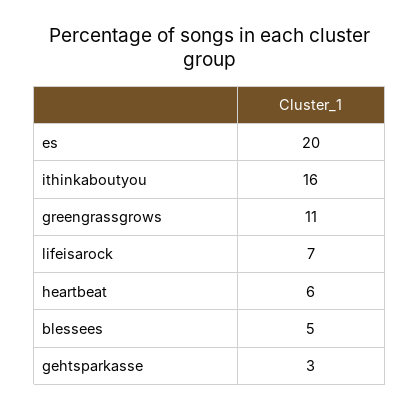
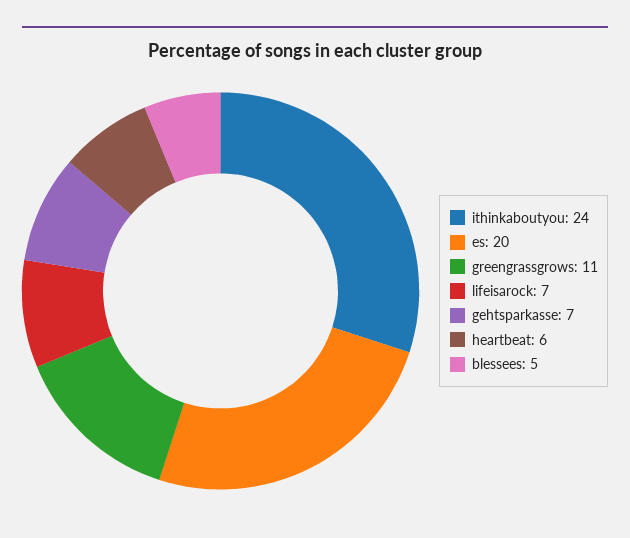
  {
    "es": 20,
-   "ithinkaboutyou": 16,
+   "ithinkaboutyou": 24,
    "greengrassgrows": 11,
    "lifeisarock": 7,
    "heartbeat": 6,
    "blessees": 5,
-   "gehtsparkasse": 3
+   "gehtsparkasse": 7
  }

